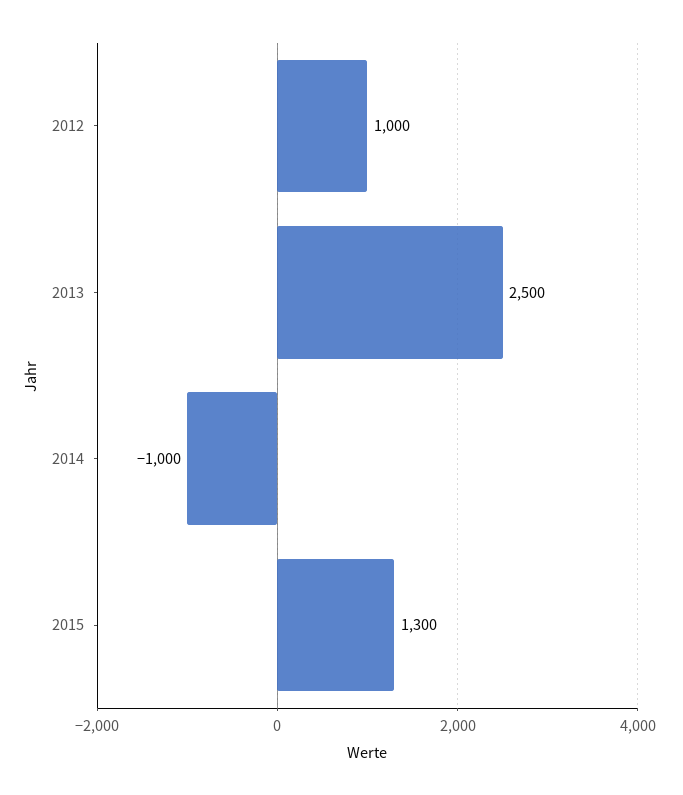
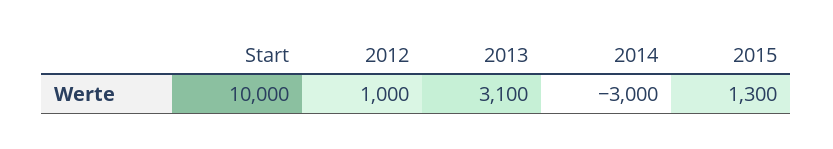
  {
    "2012": 1000,
-   "2013": 2500,
+   "2013": 3100,
-   "2014": -1000,
+   "2014": -3000,
-   "2015": 1300
+   "2015": 1300,
+   "Start": 10000
  }

